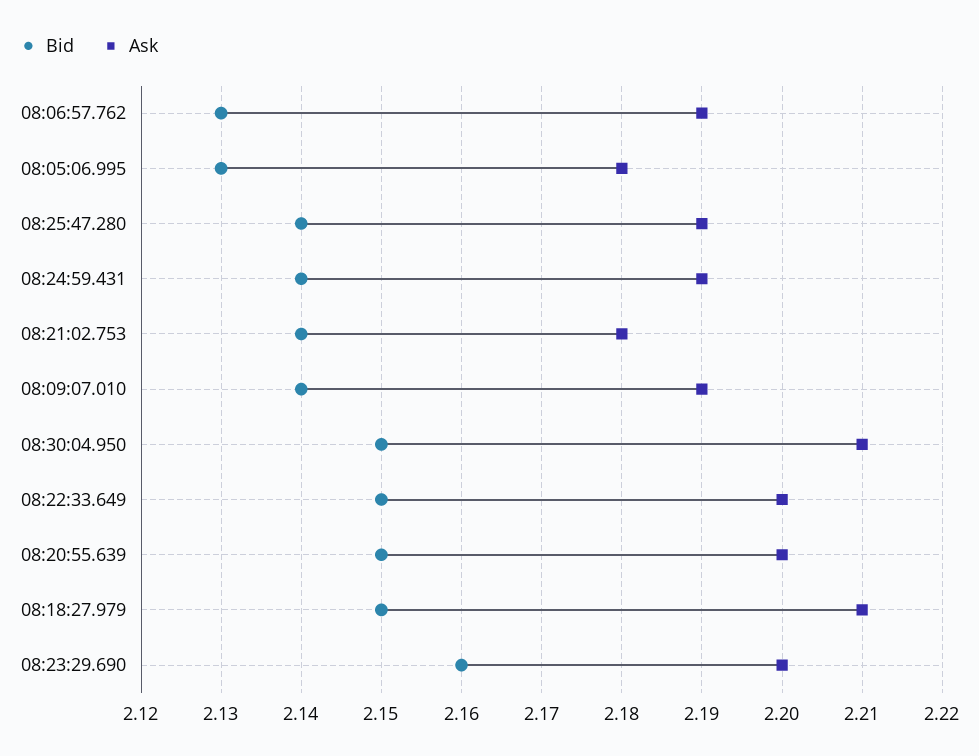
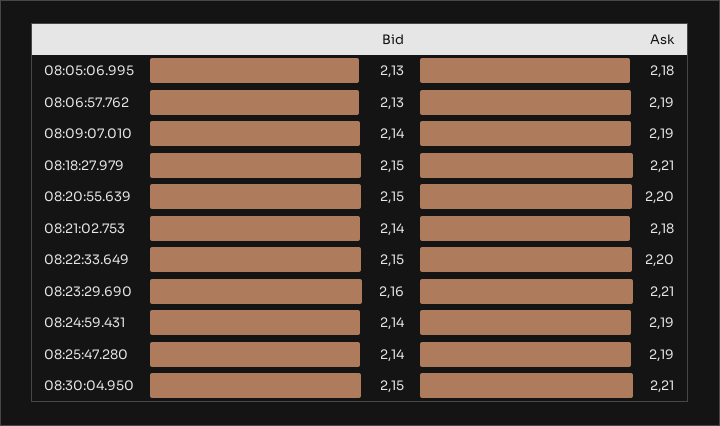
  {
    "Bid": {
      "08:06:57.762": 2.13,
      "08:05:06.995": 2.13,
      "08:25:47.280": 2.14,
      "08:24:59.431": 2.14,
      "08:21:02.753": 2.14,
      "08:09:07.010": 2.14,
      "08:30:04.950": 2.15,
      "08:22:33.649": 2.15,
      "08:20:55.639": 2.15,
      "08:18:27.979": 2.15,
      "08:23:29.690": 2.16
    },
    "Ask": {
      "08:06:57.762": 2.19,
      "08:05:06.995": 2.18,
      "08:25:47.280": 2.19,
      "08:24:59.431": 2.19,
      "08:21:02.753": 2.18,
      "08:09:07.010": 2.19,
      "08:30:04.950": 2.21,
      "08:22:33.649": 2.2,
      "08:20:55.639": 2.2,
      "08:18:27.979": 2.21,
-     "08:23:29.690": 2.2
+     "08:23:29.690": 2.21
    }
  }

